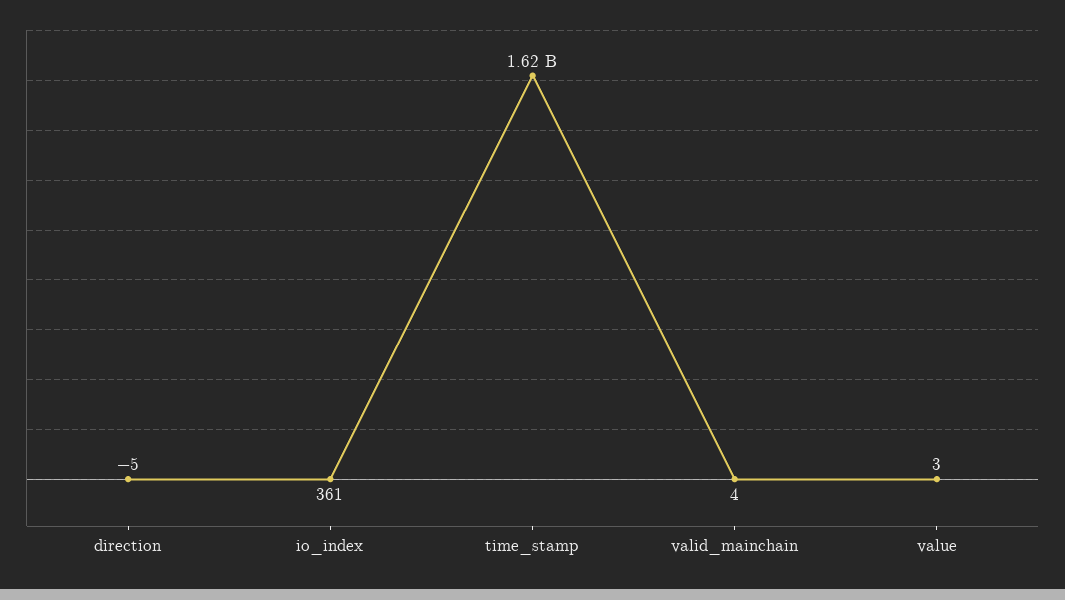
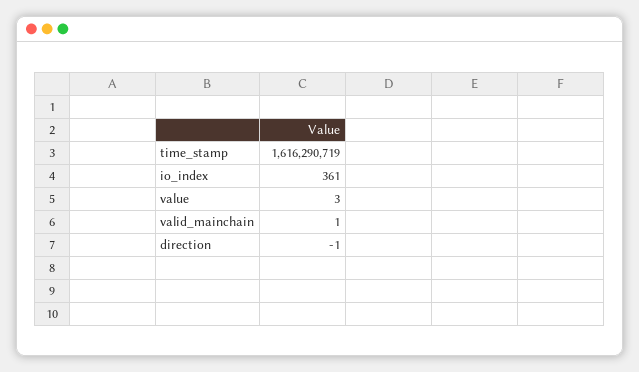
  {
-   "direction": -5,
+   "direction": -1,
    "io_index": 361,
    "time_stamp": 1616290719,
-   "valid_mainchain": 4,
+   "valid_mainchain": 1,
    "value": 3
  }

